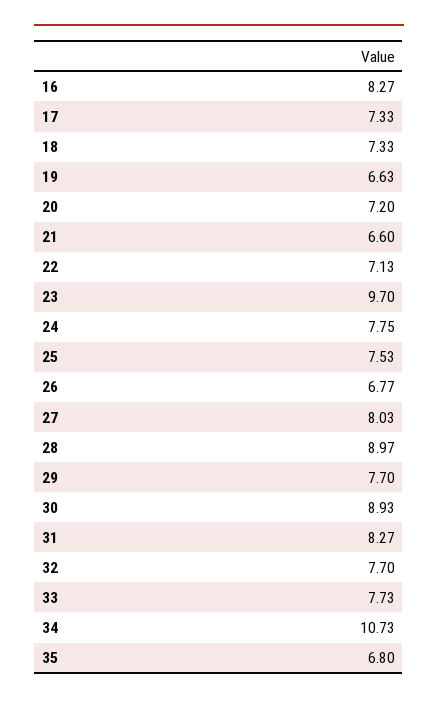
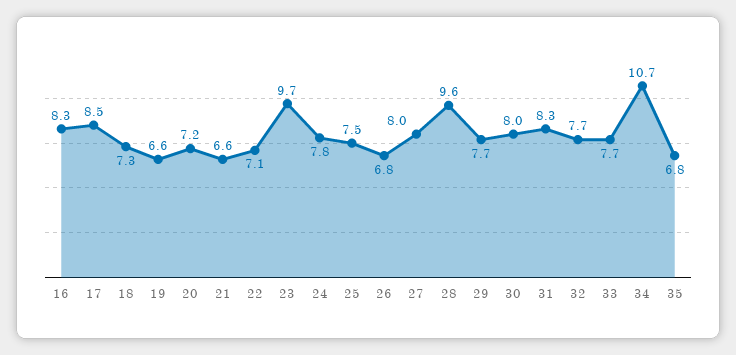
  {
    "16": 8.27,
-   "17": 7.33,
+   "17": 8.5,
    "18": 7.33,
    "19": 6.63,
    "20": 7.2,
    "21": 6.6,
    "22": 7.13,
    "23": 9.7,
    "24": 7.75,
    "25": 7.53,
    "26": 6.77,
    "27": 8.03,
-   "28": 8.97,
+   "28": 9.6,
    "29": 7.7,
-   "30": 8.93,
+   "30": 8,
    "31": 8.27,
    "32": 7.7,
    "33": 7.73,
    "34": 10.73,
    "35": 6.8
  }

